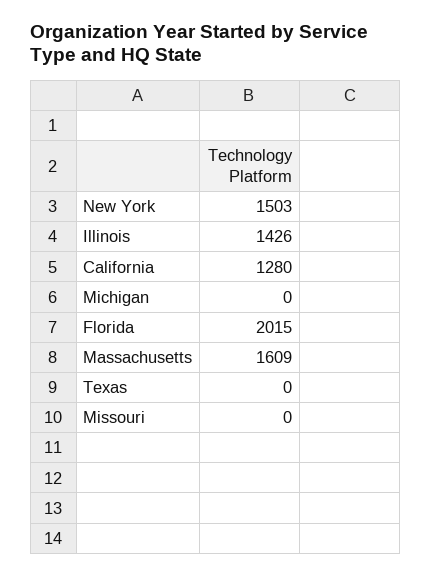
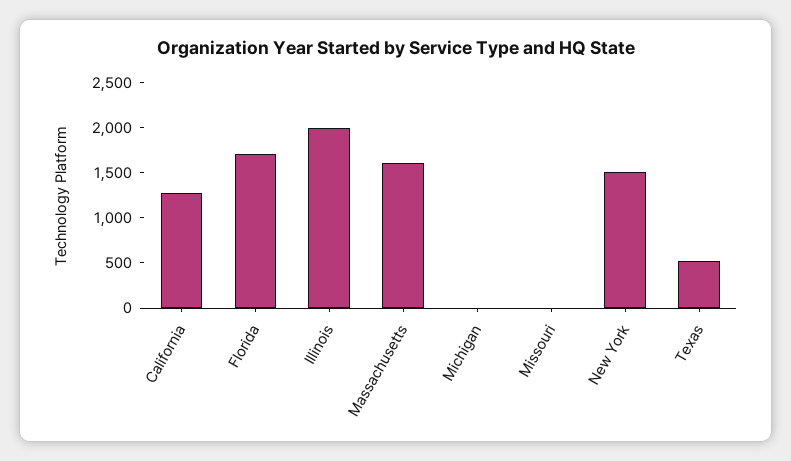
  {
    "New York": 1503,
-   "Illinois": 1426,
+   "Illinois": 2000,
    "California": 1280,
    "Michigan": 0,
-   "Florida": 2015,
+   "Florida": 1700,
    "Massachusetts": 1609,
-   "Texas": 0,
+   "Texas": 500,
    "Missouri": 0
  }

